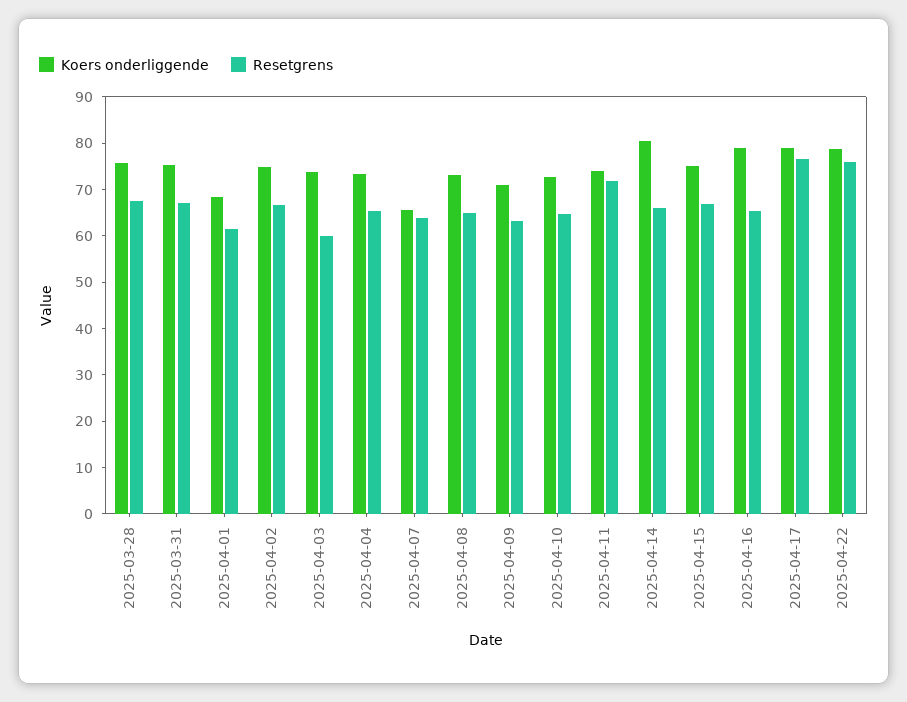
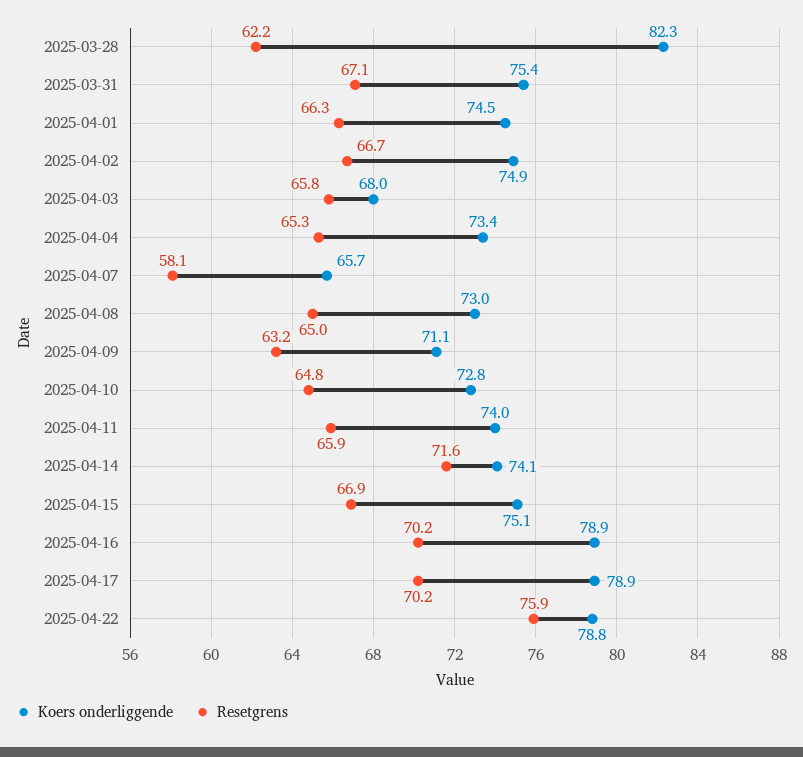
  {
    "Koers onderliggende": {
-     "2025-03-28": 76,
+     "2025-03-28": 82.3,
      "2025-03-31": 75.4,
-     "2025-04-01": 68,
+     "2025-04-01": 74.5,
      "2025-04-02": 74.9,
-     "2025-04-03": 74,
+     "2025-04-03": 68,
      "2025-04-04": 73.4,
      "2025-04-07": 65.7,
      "2025-04-08": 73,
      "2025-04-09": 71.1,
      "2025-04-10": 72.8,
      "2025-04-11": 74,
-     "2025-04-14": 80,
+     "2025-04-14": 74.1,
      "2025-04-15": 75.1,
      "2025-04-16": 78.9,
      "2025-04-17": 78.9,
      "2025-04-22": 78.8
    },
    "Resetgrens": {
-     "2025-03-28": 68,
+     "2025-03-28": 62.2,
      "2025-03-31": 67.1,
-     "2025-04-01": 62,
+     "2025-04-01": 66.3,
      "2025-04-02": 66.7,
-     "2025-04-03": 60,
+     "2025-04-03": 65.8,
      "2025-04-04": 65.3,
-     "2025-04-07": 64,
+     "2025-04-07": 58.1,
      "2025-04-08": 65,
      "2025-04-09": 63.2,
      "2025-04-10": 64.8,
-     "2025-04-11": 72,
+     "2025-04-11": 65.9,
-     "2025-04-14": 66,
+     "2025-04-14": 71.6,
      "2025-04-15": 66.9,
-     "2025-04-16": 66,
+     "2025-04-16": 70.2,
-     "2025-04-17": 76,
+     "2025-04-17": 70.2,
      "2025-04-22": 75.9
    }
  }

